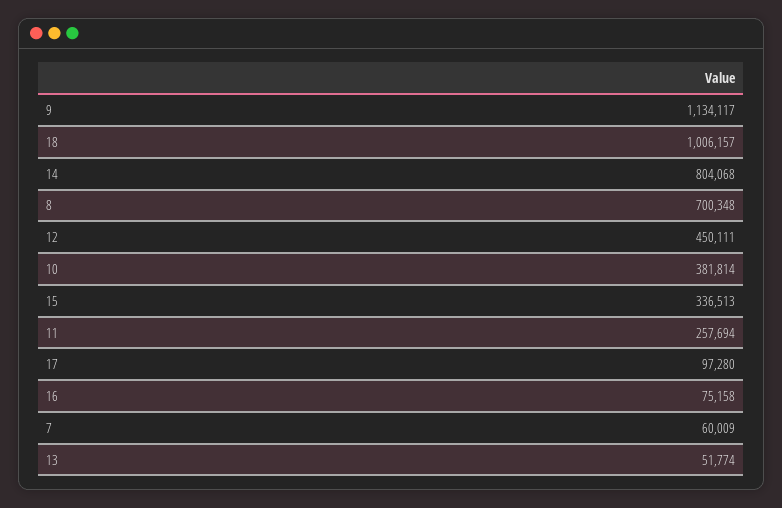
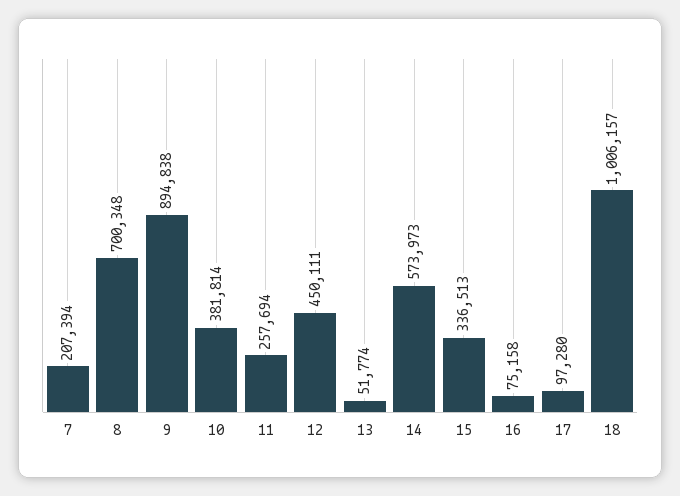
  {
-   "9": 1134117,
+   "9": 894838,
    "18": 1006157,
-   "14": 804068,
+   "14": 573973,
    "8": 700348,
    "12": 450111,
    "10": 381814,
    "15": 336513,
    "11": 257694,
    "17": 97280,
    "16": 75158,
-   "7": 60009,
+   "7": 207394,
    "13": 51774
  }

